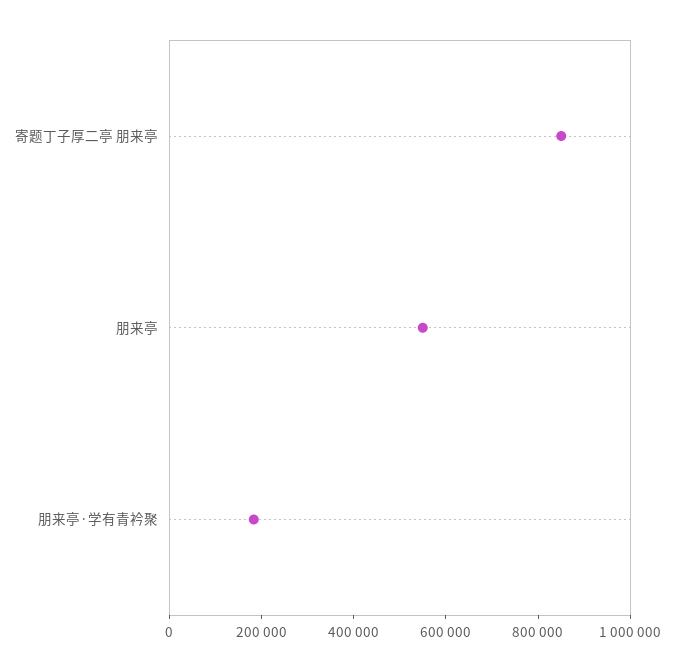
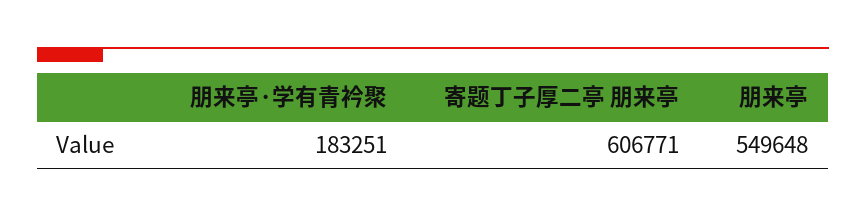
  {
-   "寄题丁子厚二亭 朋来亭": 850000,
+   "寄题丁子厚二亭 朋来亭": 606771,
    "朋来亭": 549648,
    "朋来亭·学有青衿聚": 183251
  }

